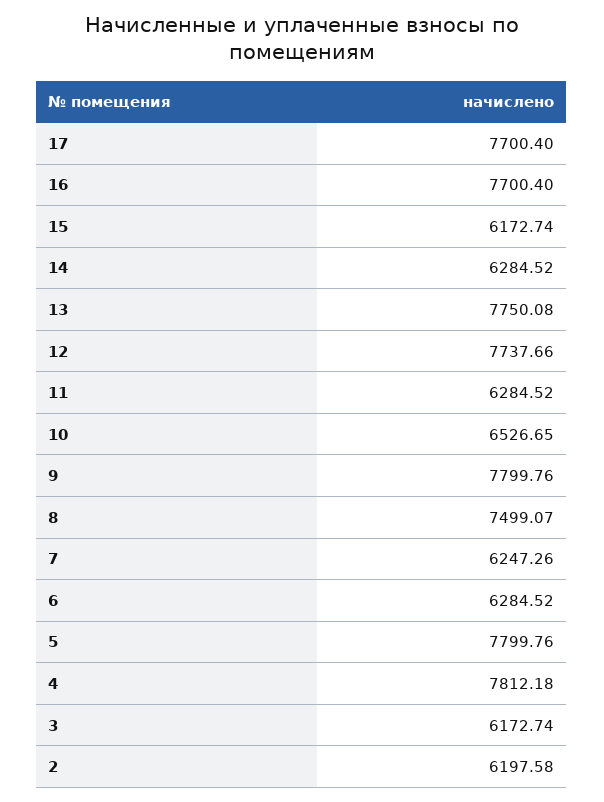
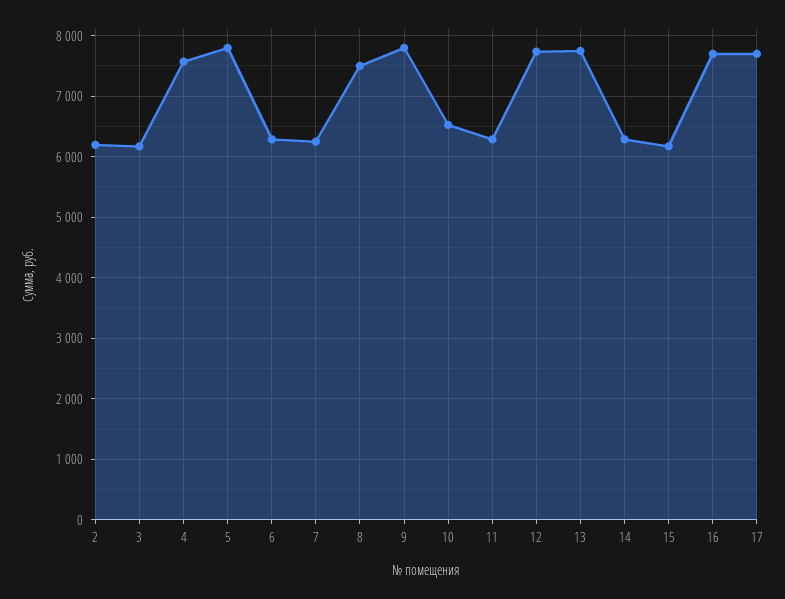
  {
    "17": 7700.4,
    "16": 7700.4,
    "15": 6172.74,
    "14": 6284.52,
    "13": 7750.08,
    "12": 7737.66,
    "11": 6284.52,
    "10": 6526.65,
    "9": 7799.76,
    "8": 7499.07,
    "7": 6247.26,
    "6": 6284.52,
    "5": 7799.76,
-   "4": 7812.18,
+   "4": 7600,
    "3": 6172.74,
    "2": 6197.58
  }

